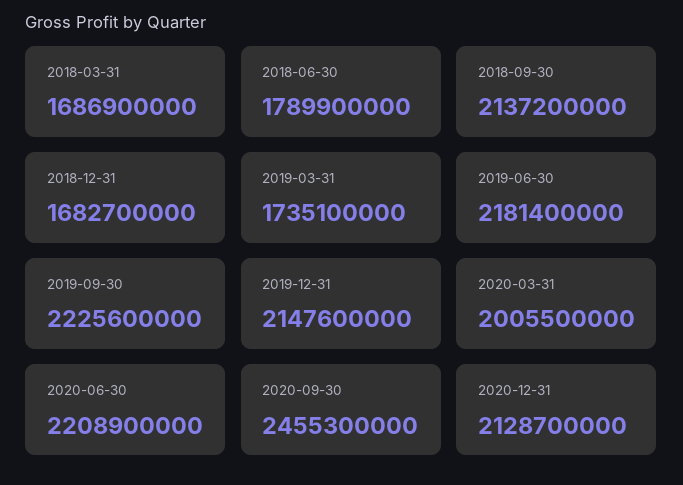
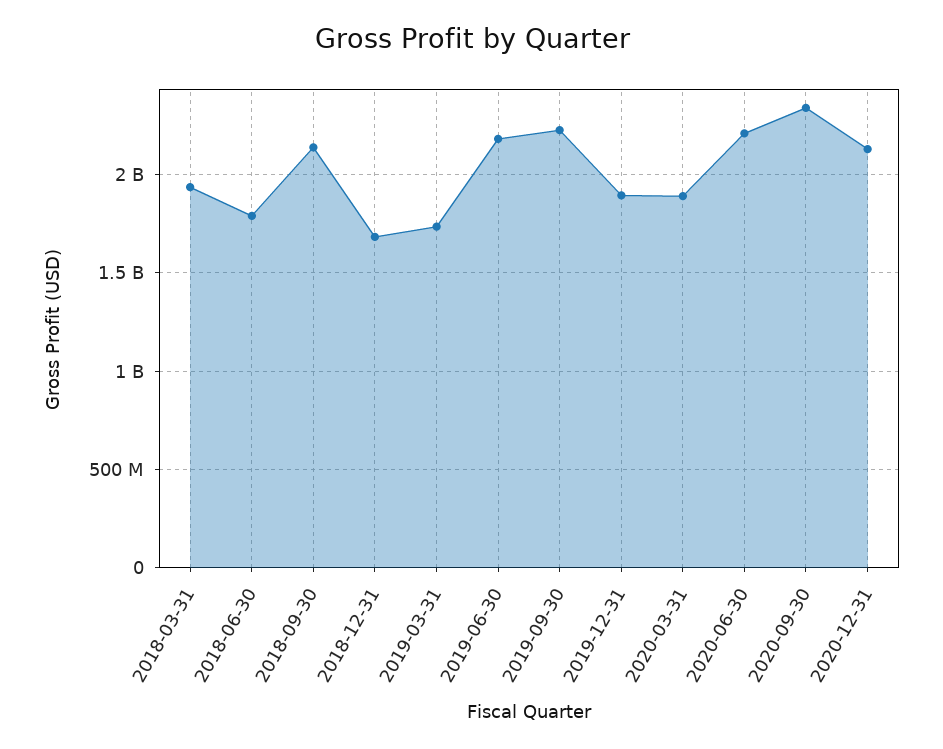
  {
-   "2018-03-31": 1686900000,
+   "2018-03-31": 1950000000,
    "2018-06-30": 1789900000,
    "2018-09-30": 2137200000,
    "2018-12-31": 1682700000,
    "2019-03-31": 1735100000,
    "2019-06-30": 2181400000,
    "2019-09-30": 2225600000,
-   "2019-12-31": 2147600000,
+   "2019-12-31": 1900000000,
-   "2020-03-31": 2005500000,
+   "2020-03-31": 1900000000,
    "2020-06-30": 2208900000,
-   "2020-09-30": 2455300000,
+   "2020-09-30": 2350000000,
    "2020-12-31": 2128700000
  }

